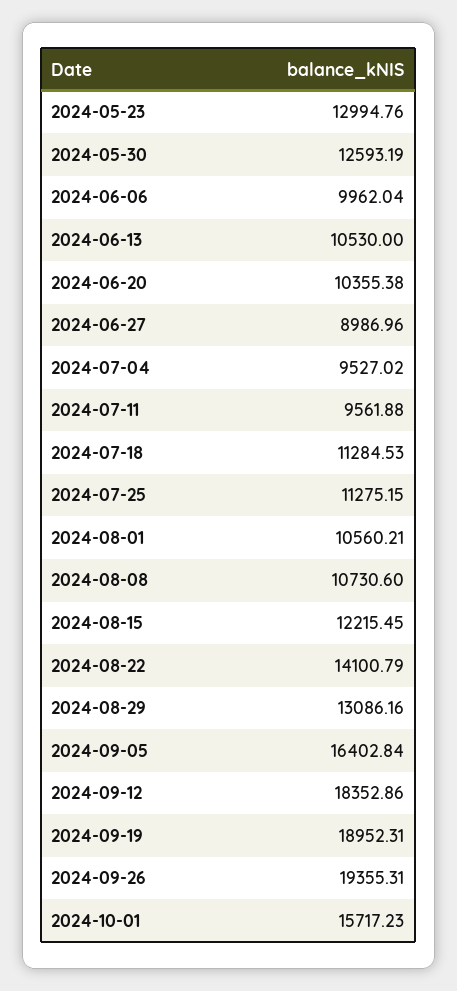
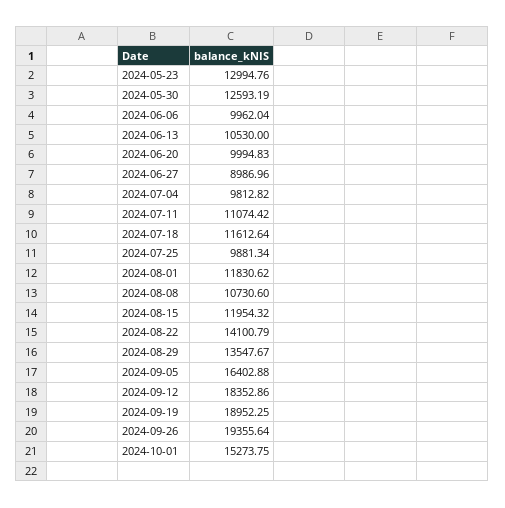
  {
    "2024-05-23": 12994.76,
    "2024-05-30": 12593.19,
    "2024-06-06": 9962.04,
    "2024-06-13": 10530,
-   "2024-06-20": 10355.38,
+   "2024-06-20": 9994.83,
    "2024-06-27": 8986.96,
-   "2024-07-04": 9527.02,
+   "2024-07-04": 9812.82,
-   "2024-07-11": 9561.88,
+   "2024-07-11": 11074.42,
-   "2024-07-18": 11284.53,
+   "2024-07-18": 11612.64,
-   "2024-07-25": 11275.15,
+   "2024-07-25": 9881.34,
-   "2024-08-01": 10560.21,
+   "2024-08-01": 11830.62,
    "2024-08-08": 10730.6,
-   "2024-08-15": 12215.45,
+   "2024-08-15": 11954.32,
    "2024-08-22": 14100.79,
-   "2024-08-29": 13086.16,
+   "2024-08-29": 13547.67,
-   "2024-09-05": 16402.84,
+   "2024-09-05": 16402.88,
    "2024-09-12": 18352.86,
-   "2024-09-19": 18952.31,
+   "2024-09-19": 18952.25,
-   "2024-09-26": 19355.31,
+   "2024-09-26": 19355.64,
-   "2024-10-01": 15717.23
+   "2024-10-01": 15273.75
  }

